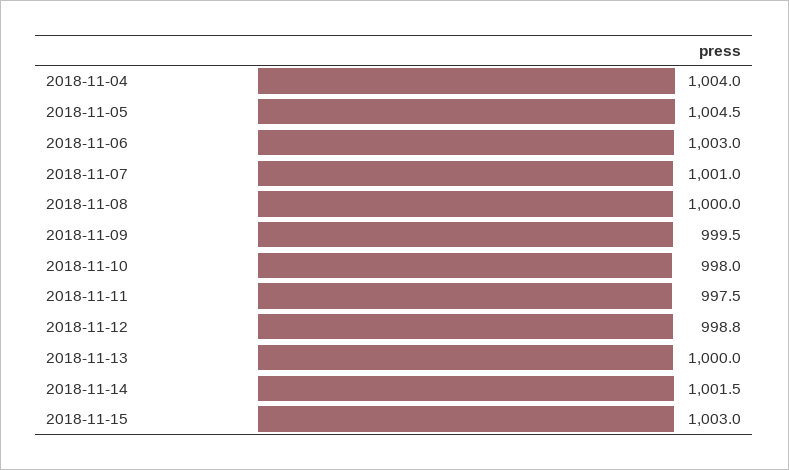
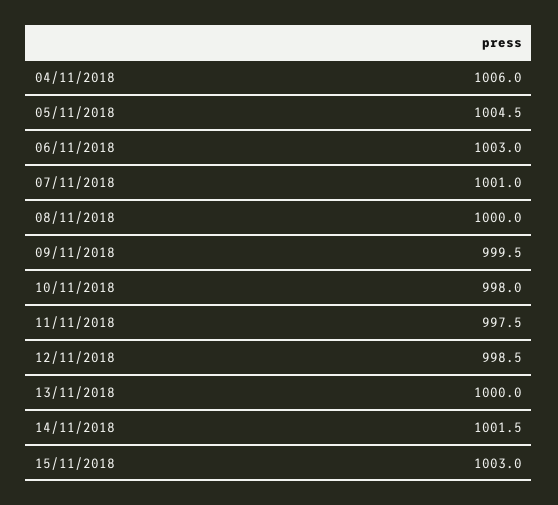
  {
-   "2018-11-04": 1004,
+   "2018-11-04": 1006,
    "2018-11-05": 1004.5,
    "2018-11-06": 1003,
    "2018-11-07": 1001,
    "2018-11-08": 1000,
    "2018-11-09": 999.5,
    "2018-11-10": 998,
    "2018-11-11": 997.5,
-   "2018-11-12": 998.8,
+   "2018-11-12": 998.5,
    "2018-11-13": 1000,
    "2018-11-14": 1001.5,
    "2018-11-15": 1003
  }

